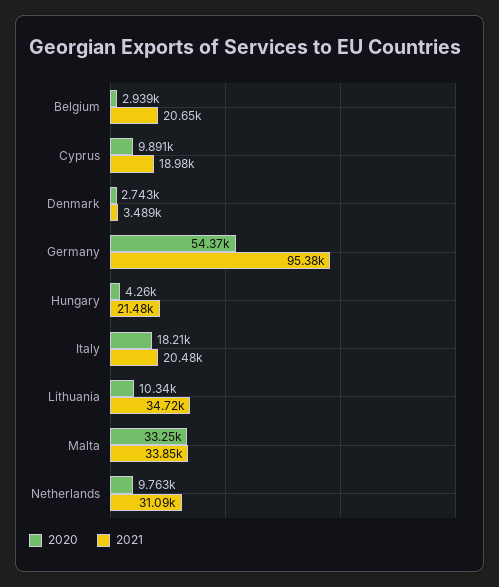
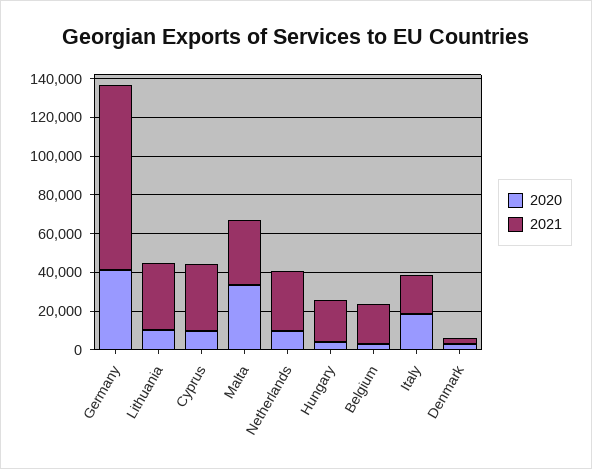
  {
    "2020": {
      "Belgium": 2939,
      "Cyprus": 9891,
      "Denmark": 2743,
-     "Germany": 54370,
+     "Germany": 40000,
      "Hungary": 4260,
      "Italy": 18210,
      "Lithuania": 10340,
      "Malta": 33250,
      "Netherlands": 9763
    },
    "2021": {
      "Belgium": 20650,
-     "Cyprus": 18980,
+     "Cyprus": 35000,
      "Denmark": 3489,
      "Germany": 95380,
      "Hungary": 21480,
      "Italy": 20480,
      "Lithuania": 34720,
      "Malta": 33850,
      "Netherlands": 31090
    }
  }

